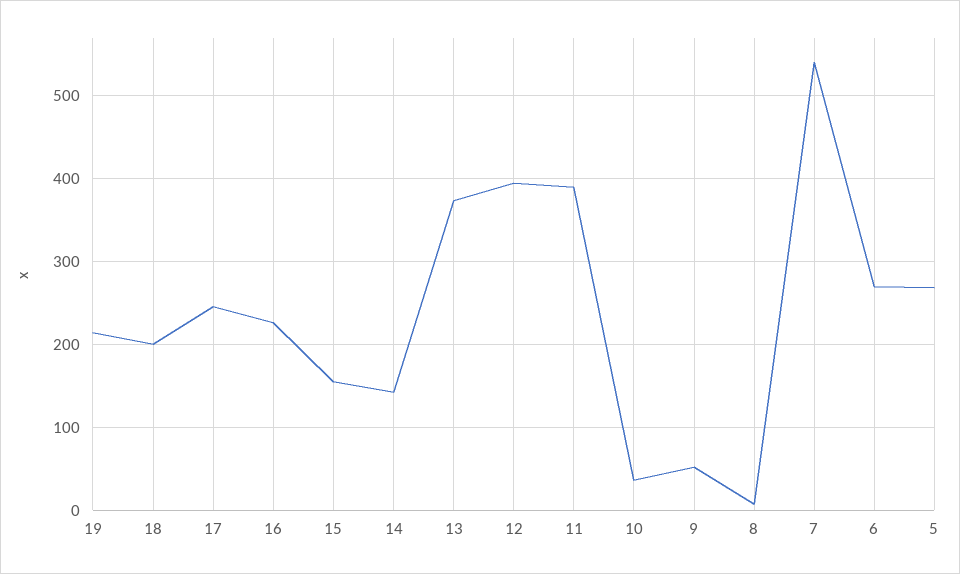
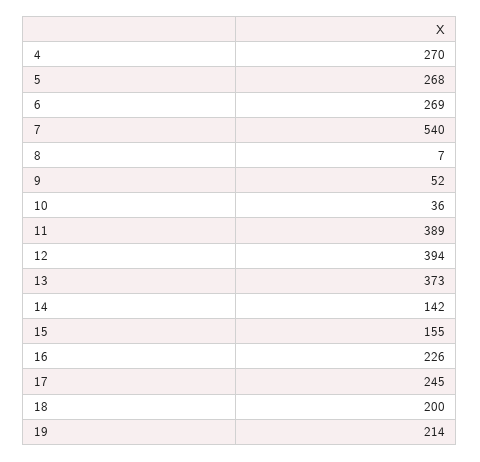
  {
    "19": 214,
    "18": 200,
    "17": 245,
    "16": 226,
    "15": 155,
    "14": 142,
    "13": 373,
    "12": 394,
    "11": 389,
    "10": 36,
    "9": 52,
    "8": 7,
    "7": 540,
    "6": 269,
-   "5": 268
+   "5": 268,
+   "4": 270
  }

